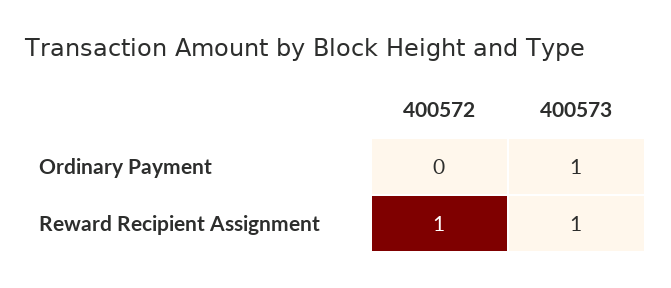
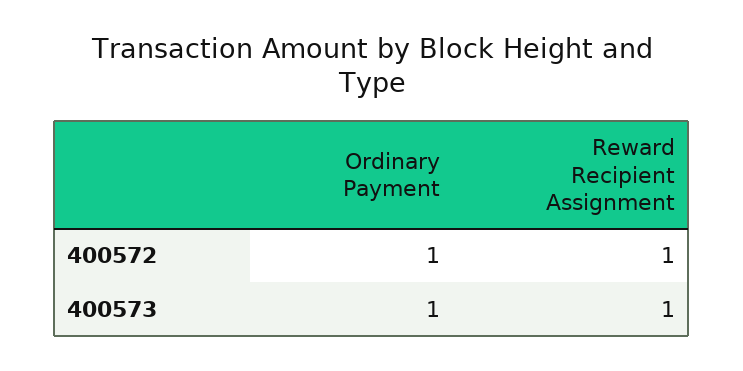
  {
    "400572": {
-     "Ordinary Payment": 0,
+     "Ordinary Payment": 1,
      "Reward Recipient Assignment": 1
    },
    "400573": {
      "Ordinary Payment": 1,
      "Reward Recipient Assignment": 1
    }
  }

